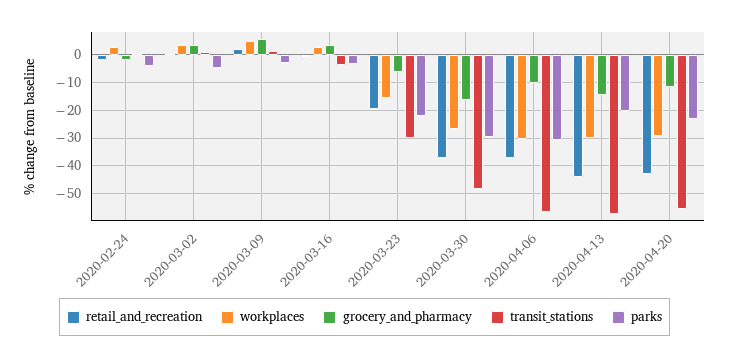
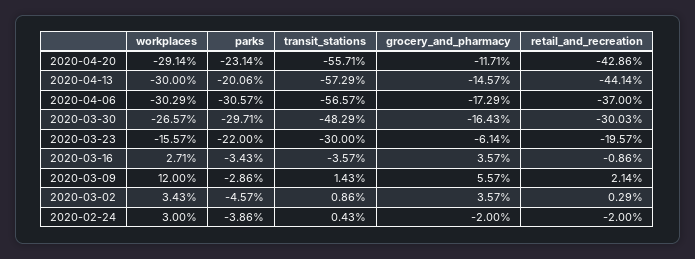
  {
    "retail_and_recreation": {
      "2020-02-24": -2,
      "2020-03-02": 0.29,
      "2020-03-09": 2.14,
      "2020-03-16": -0.86,
      "2020-03-23": -19.57,
-     "2020-03-30": -37.5,
+     "2020-03-30": -30.03,
      "2020-04-06": -37,
      "2020-04-13": -44.14,
      "2020-04-20": -42.86
    },
    "workplaces": {
      "2020-02-24": 3,
      "2020-03-02": 3.43,
-     "2020-03-09": 5,
+     "2020-03-09": 12,
      "2020-03-16": 2.71,
      "2020-03-23": -15.57,
      "2020-03-30": -26.57,
      "2020-04-06": -30.29,
      "2020-04-13": -30,
      "2020-04-20": -29.14
    },
    "grocery_and_pharmacy": {
      "2020-02-24": -2,
      "2020-03-02": 3.57,
      "2020-03-09": 5.57,
      "2020-03-16": 3.57,
      "2020-03-23": -6.14,
      "2020-03-30": -16.43,
-     "2020-04-06": -10,
+     "2020-04-06": -17.29,
      "2020-04-13": -14.57,
      "2020-04-20": -11.71
    },
    "transit_stations": {
      "2020-02-24": 0.43,
      "2020-03-02": 0.86,
      "2020-03-09": 1.43,
      "2020-03-16": -3.57,
      "2020-03-23": -30,
      "2020-03-30": -48.29,
      "2020-04-06": -56.57,
      "2020-04-13": -57.29,
      "2020-04-20": -55.71
    },
    "parks": {
      "2020-02-24": -3.86,
      "2020-03-02": -4.57,
      "2020-03-09": -2.86,
      "2020-03-16": -3.43,
      "2020-03-23": -22,
      "2020-03-30": -29.71,
      "2020-04-06": -30.57,
      "2020-04-13": -20.06,
      "2020-04-20": -23.14
    }
  }

